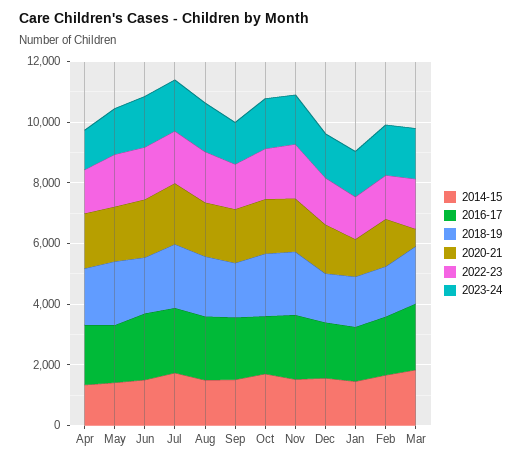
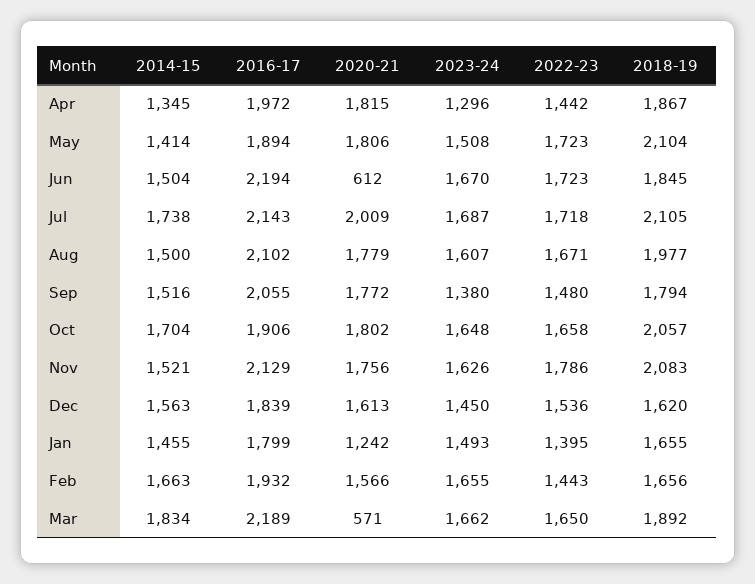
  {
    "2014-15": {
      "Apr": 1345,
      "May": 1414,
      "Jun": 1504,
      "Jul": 1738,
      "Aug": 1500,
      "Sep": 1516,
      "Oct": 1704,
      "Nov": 1521,
      "Dec": 1563,
      "Jan": 1455,
      "Feb": 1663,
      "Mar": 1834
    },
    "2016-17": {
      "Apr": 1972,
      "May": 1894,
      "Jun": 2194,
      "Jul": 2143,
      "Aug": 2102,
      "Sep": 2055,
      "Oct": 1906,
      "Nov": 2129,
      "Dec": 1839,
      "Jan": 1799,
      "Feb": 1932,
      "Mar": 2189
    },
    "2018-19": {
      "Apr": 1867,
      "May": 2104,
      "Jun": 1845,
      "Jul": 2105,
      "Aug": 1977,
      "Sep": 1794,
      "Oct": 2057,
      "Nov": 2083,
      "Dec": 1620,
      "Jan": 1655,
      "Feb": 1656,
      "Mar": 1892
    },
    "2020-21": {
      "Apr": 1815,
      "May": 1806,
-     "Jun": 2000,
+     "Jun": 612,
      "Jul": 2009,
      "Aug": 1779,
      "Sep": 1772,
      "Oct": 1802,
      "Nov": 1756,
      "Dec": 1613,
      "Jan": 1242,
      "Feb": 1566,
      "Mar": 571
    },
    "2022-23": {
      "Apr": 1442,
      "May": 1723,
      "Jun": 1723,
      "Jul": 1718,
      "Aug": 1671,
      "Sep": 1480,
      "Oct": 1658,
      "Nov": 1786,
      "Dec": 1536,
      "Jan": 1395,
      "Feb": 1443,
      "Mar": 1650
    },
    "2023-24": {
      "Apr": 1296,
      "May": 1508,
      "Jun": 1670,
      "Jul": 1687,
      "Aug": 1607,
      "Sep": 1380,
      "Oct": 1648,
      "Nov": 1626,
      "Dec": 1450,
      "Jan": 1493,
      "Feb": 1655,
      "Mar": 1662
    }
  }

